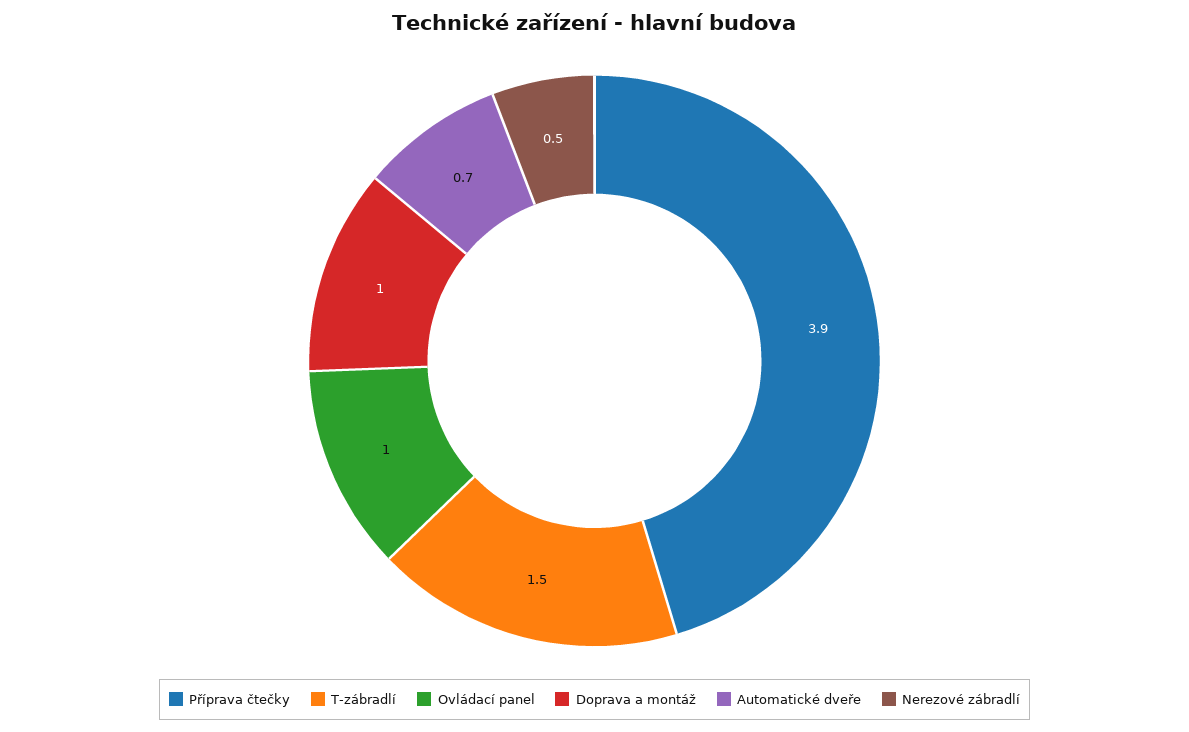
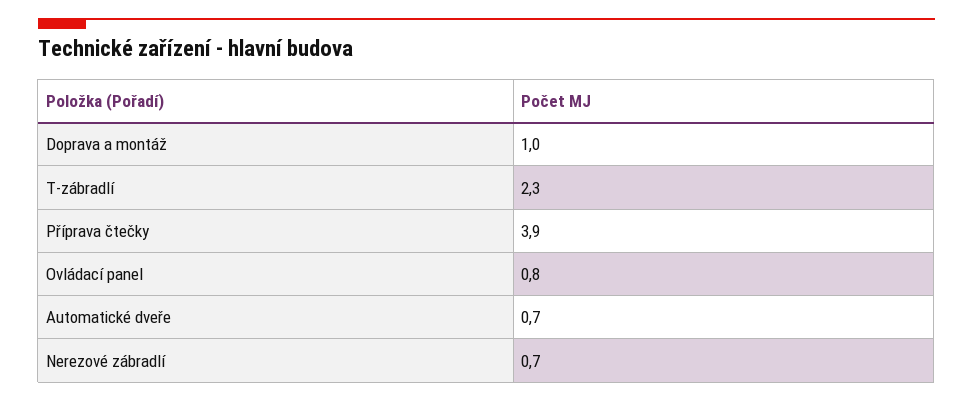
  {
    "Příprava čtečky": 3.9,
-   "T-zábradlí": 1.5,
+   "T-zábradlí": 2.3,
-   "Ovládací panel": 1,
+   "Ovládací panel": 0.8,
    "Doprava a montáž": 1,
    "Automatické dveře": 0.7,
-   "Nerezové zábradlí": 0.5
+   "Nerezové zábradlí": 0.7
  }

